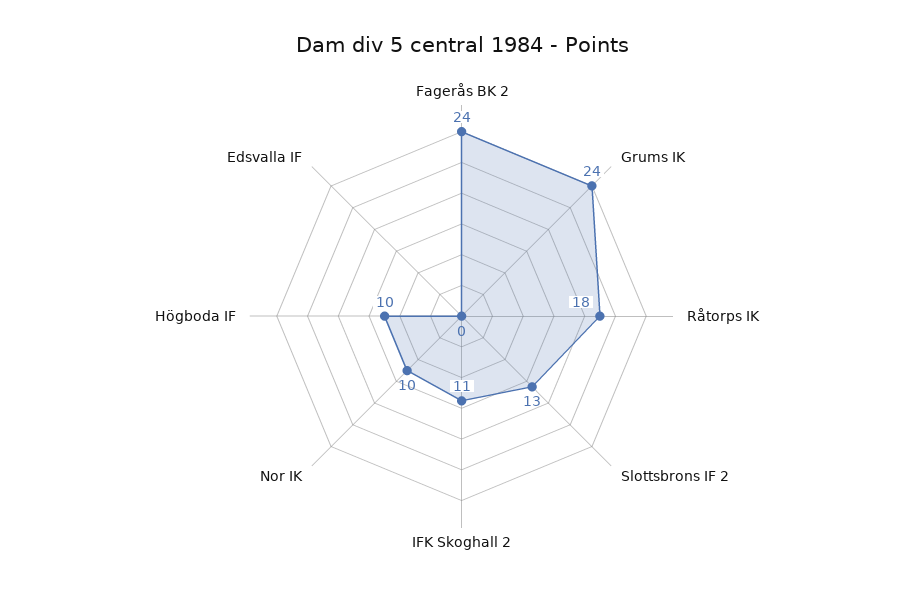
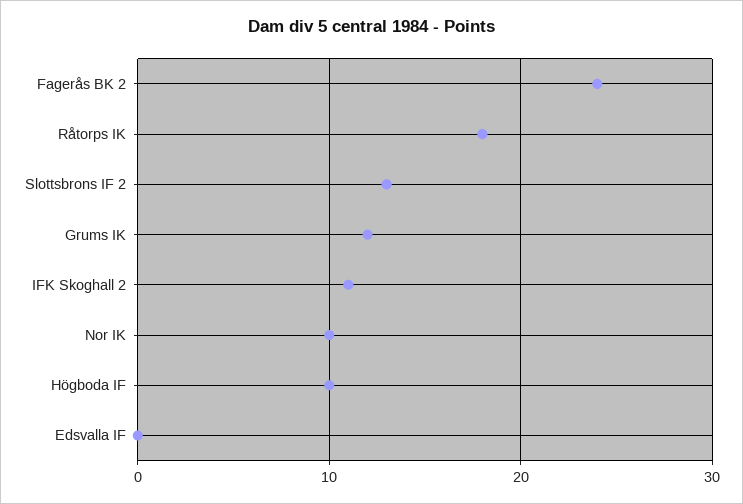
  {
    "Fagerås BK 2": 24,
-   "Grums IK": 24,
+   "Grums IK": 12,
    "Råtorps IK": 18,
    "Slottsbrons IF 2": 13,
    "IFK Skoghall 2": 11,
    "Nor IK": 10,
    "Högboda IF": 10,
    "Edsvalla IF": 0
  }

